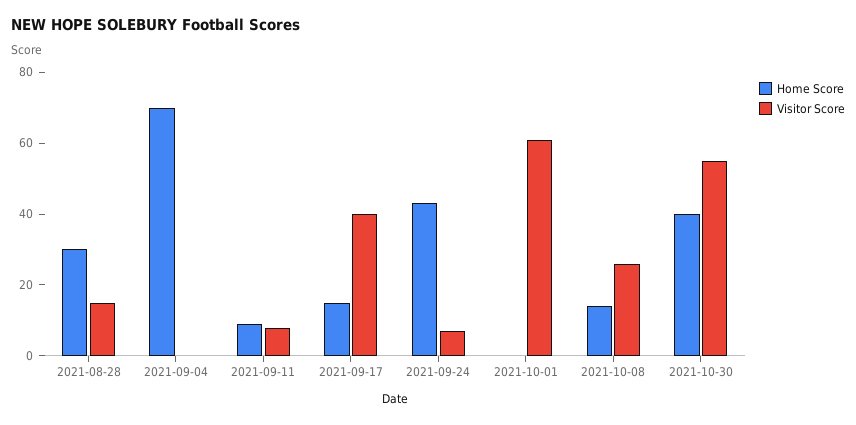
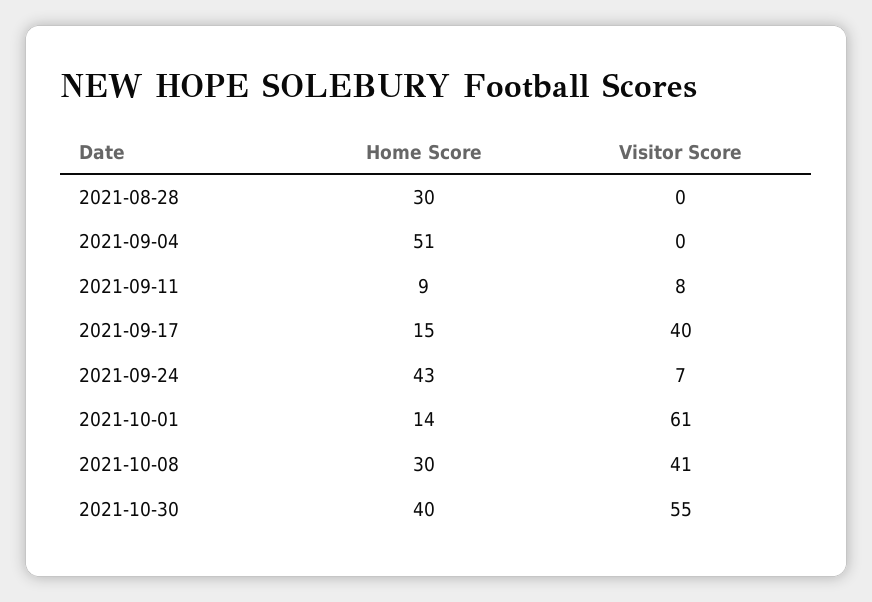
  {
    "Home Score": {
      "2021-08-28": 30,
-     "2021-09-04": 70,
+     "2021-09-04": 51,
      "2021-09-11": 9,
      "2021-09-17": 15,
      "2021-09-24": 43,
-     "2021-10-01": 0,
+     "2021-10-01": 14,
-     "2021-10-08": 15,
+     "2021-10-08": 30,
      "2021-10-30": 40
    },
    "Visitor Score": {
-     "2021-08-28": 15,
+     "2021-08-28": 0,
      "2021-09-04": 0,
      "2021-09-11": 8,
      "2021-09-17": 40,
      "2021-09-24": 7,
      "2021-10-01": 61,
-     "2021-10-08": 25,
+     "2021-10-08": 41,
      "2021-10-30": 55
    }
  }

